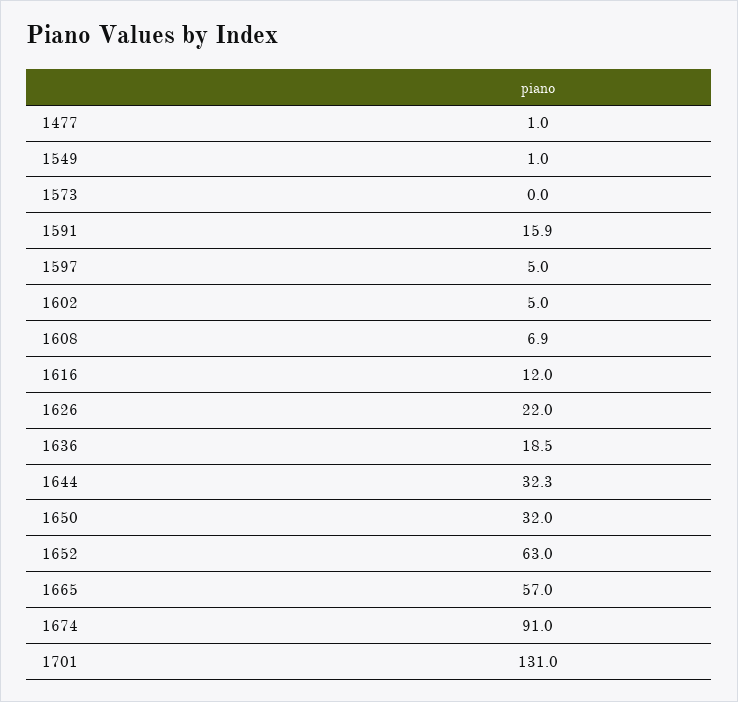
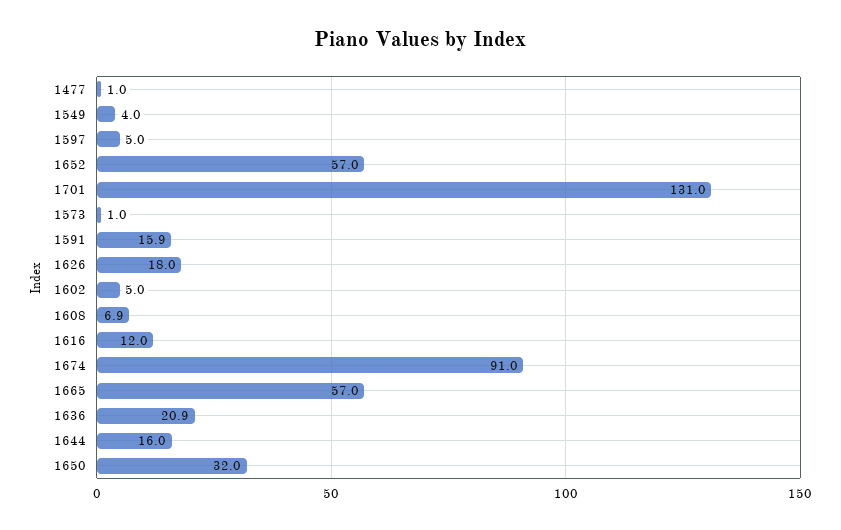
  {
    "1477": 1,
-   "1549": 1,
+   "1549": 4,
-   "1573": 0,
+   "1573": 1,
    "1591": 15.9,
    "1597": 5,
    "1602": 5,
    "1608": 6.9,
    "1616": 12,
-   "1626": 22,
+   "1626": 18,
-   "1636": 18.5,
+   "1636": 20.9,
-   "1644": 32.3,
+   "1644": 16,
    "1650": 32,
-   "1652": 63,
+   "1652": 57,
    "1665": 57,
    "1674": 91,
    "1701": 131
  }

